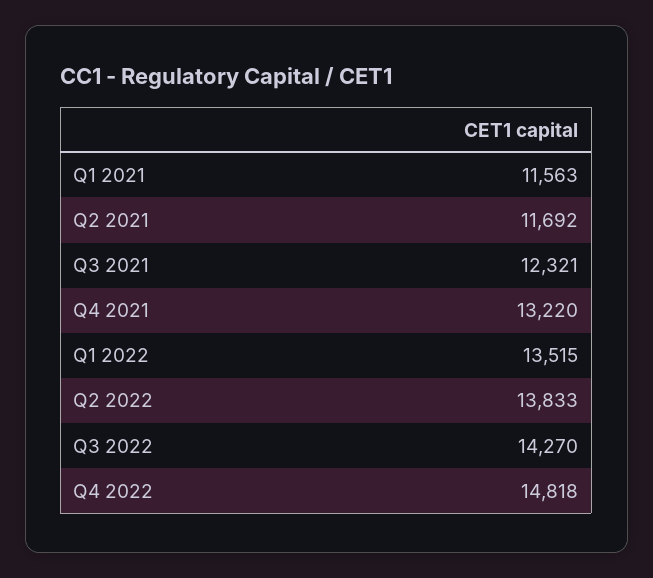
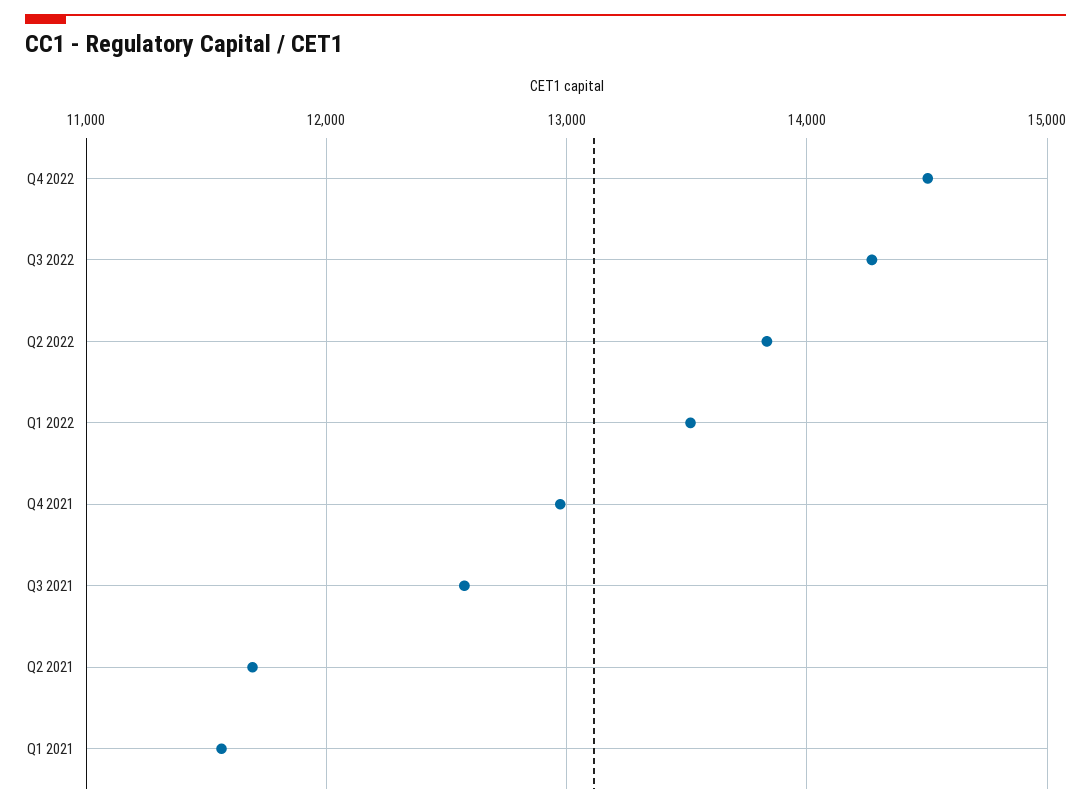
  {
    "Q1 2021": 11563,
    "Q2 2021": 11692,
-   "Q3 2021": 12321,
+   "Q3 2021": 12600,
-   "Q4 2021": 13220,
+   "Q4 2021": 13000,
    "Q1 2022": 13515,
    "Q2 2022": 13833,
    "Q3 2022": 14270,
-   "Q4 2022": 14818
+   "Q4 2022": 14500
  }

